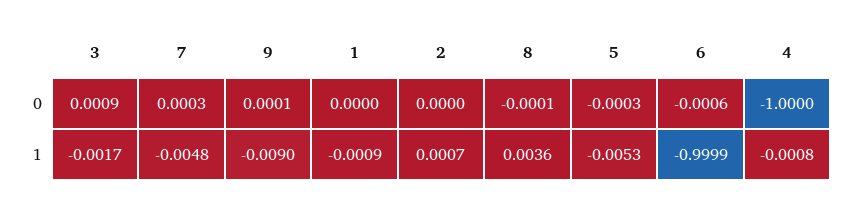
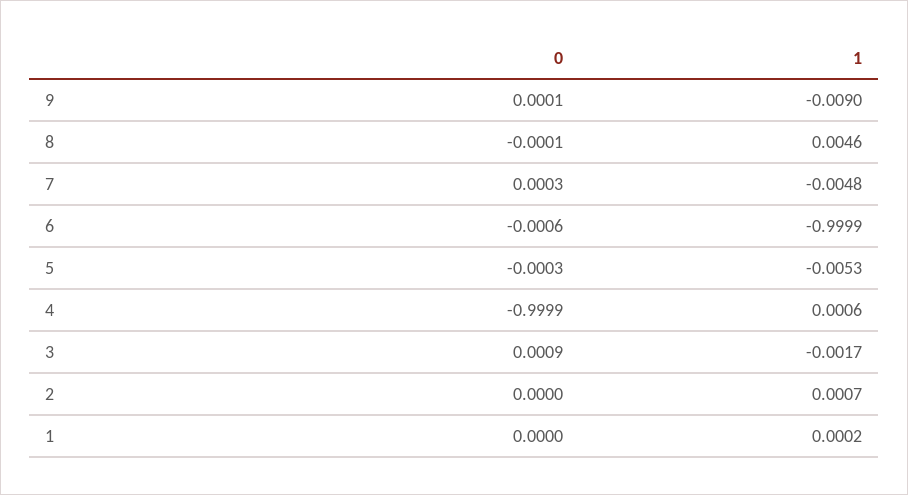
  {
    "3": {
      "0": 0.0009,
      "1": -0.0017
    },
    "7": {
      "0": 0.0003,
      "1": -0.0048
    },
    "9": {
      "0": 0.0001,
      "1": -0.009
    },
    "1": {
      "0": 0,
-     "1": -0.0009
+     "1": 0.0002
    },
    "2": {
      "0": 0,
      "1": 0.0007
    },
    "8": {
      "0": -0.0001,
-     "1": 0.0036
+     "1": 0.0046
    },
    "5": {
      "0": -0.0003,
      "1": -0.0053
    },
    "6": {
      "0": -0.0006,
      "1": -0.9999
    },
    "4": {
-     "0": -1,
+     "0": -0.9999,
-     "1": -0.0008
+     "1": 0.0006
    }
  }

